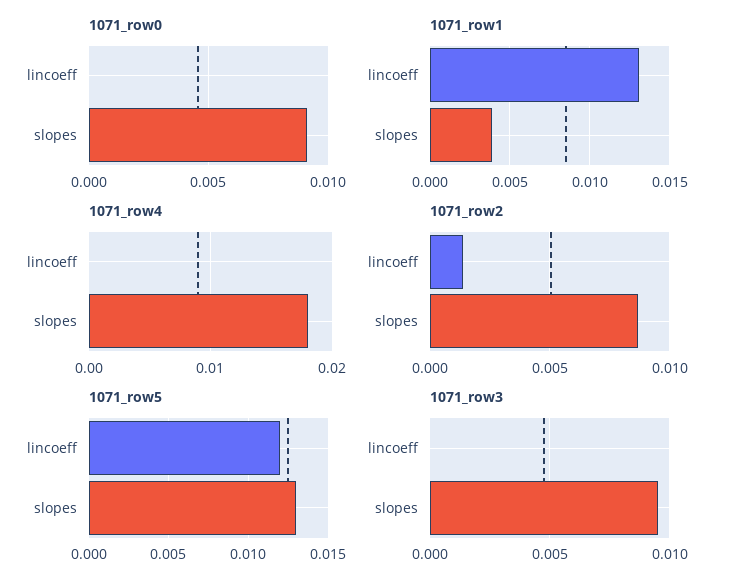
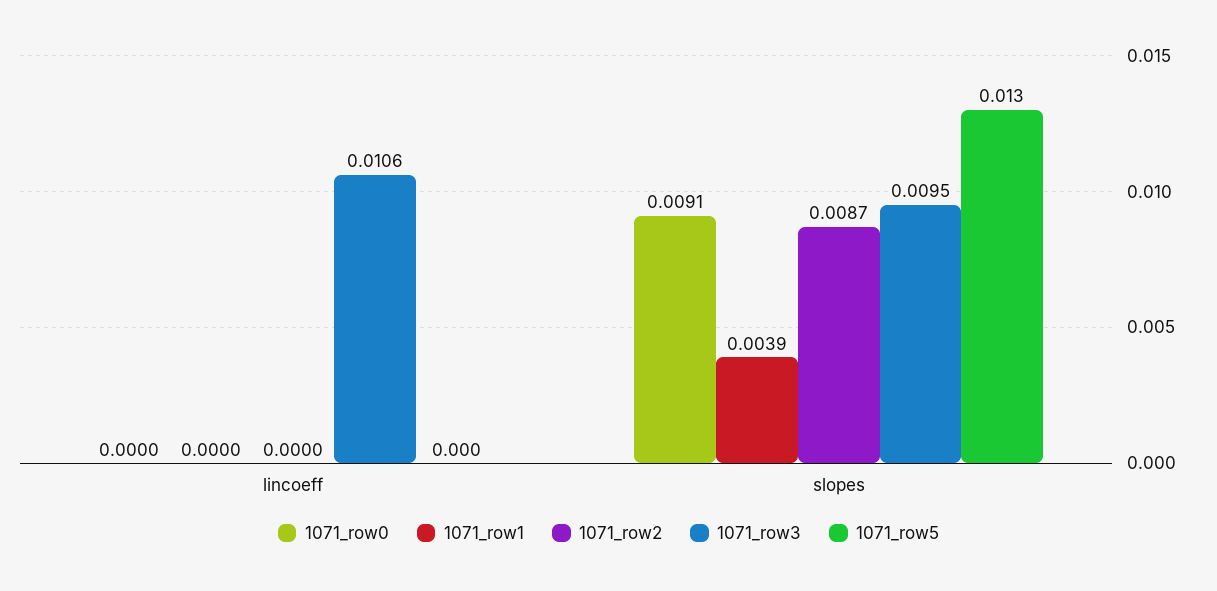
  {
    "1071_row0": {
      "lincoeff": 0,
      "slopes": 0.0091
    },
    "1071_row1": {
-     "lincoeff": 0.013,
+     "lincoeff": 0,
      "slopes": 0.0039
    },
-   "1071_row4": {
-     "lincoeff": 0,
-     "slopes": 0.018
-   },
    "1071_row2": {
-     "lincoeff": 0.0015,
+     "lincoeff": 0,
      "slopes": 0.0087
    },
    "1071_row5": {
-     "lincoeff": 0.012,
+     "lincoeff": 0,
      "slopes": 0.013
    },
    "1071_row3": {
-     "lincoeff": 0,
+     "lincoeff": 0.0106,
      "slopes": 0.0095
    }
  }

